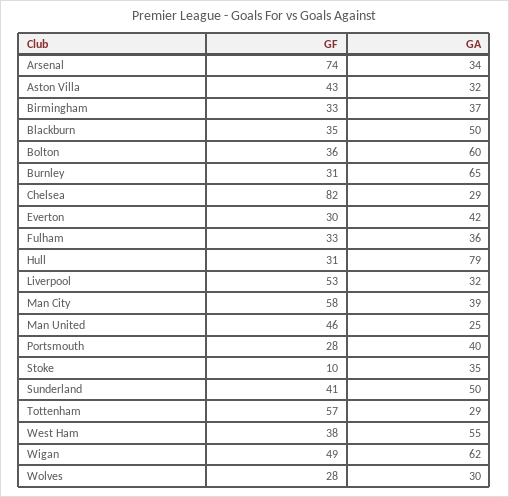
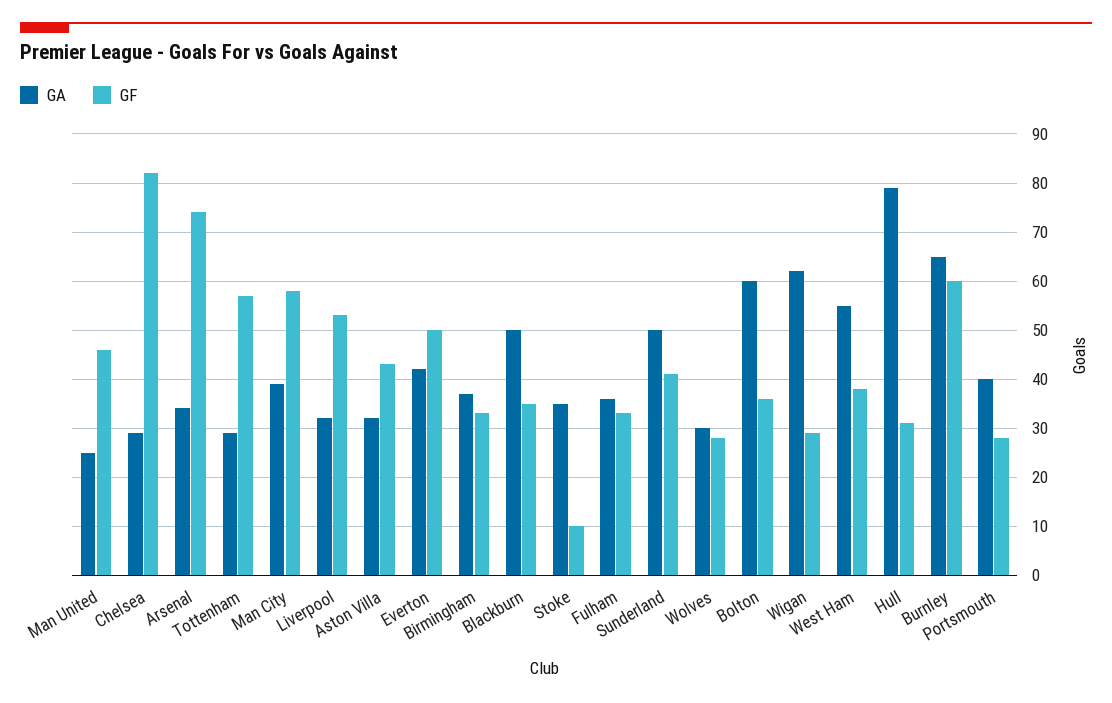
  {
    "GF": {
      "Arsenal": 74,
      "Aston Villa": 43,
      "Birmingham": 33,
      "Blackburn": 35,
      "Bolton": 36,
-     "Burnley": 31,
+     "Burnley": 60,
      "Chelsea": 82,
-     "Everton": 30,
+     "Everton": 50,
      "Fulham": 33,
      "Hull": 31,
      "Liverpool": 53,
      "Man City": 58,
      "Man United": 46,
      "Portsmouth": 28,
      "Stoke": 10,
      "Sunderland": 41,
      "Tottenham": 57,
      "West Ham": 38,
-     "Wigan": 49,
+     "Wigan": 30,
      "Wolves": 28
    },
    "GA": {
      "Arsenal": 34,
      "Aston Villa": 32,
      "Birmingham": 37,
      "Blackburn": 50,
      "Bolton": 60,
      "Burnley": 65,
      "Chelsea": 29,
      "Everton": 42,
      "Fulham": 36,
      "Hull": 79,
      "Liverpool": 32,
      "Man City": 39,
      "Man United": 25,
      "Portsmouth": 40,
      "Stoke": 35,
      "Sunderland": 50,
      "Tottenham": 29,
      "West Ham": 55,
      "Wigan": 62,
      "Wolves": 30
    }
  }

